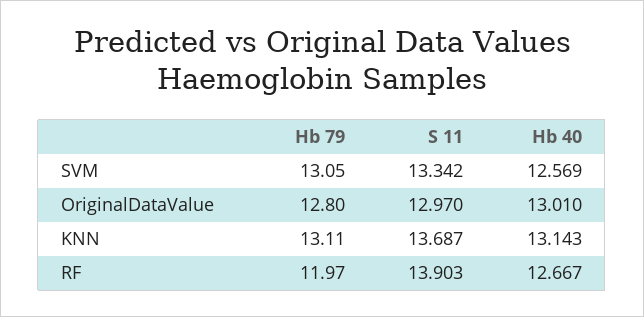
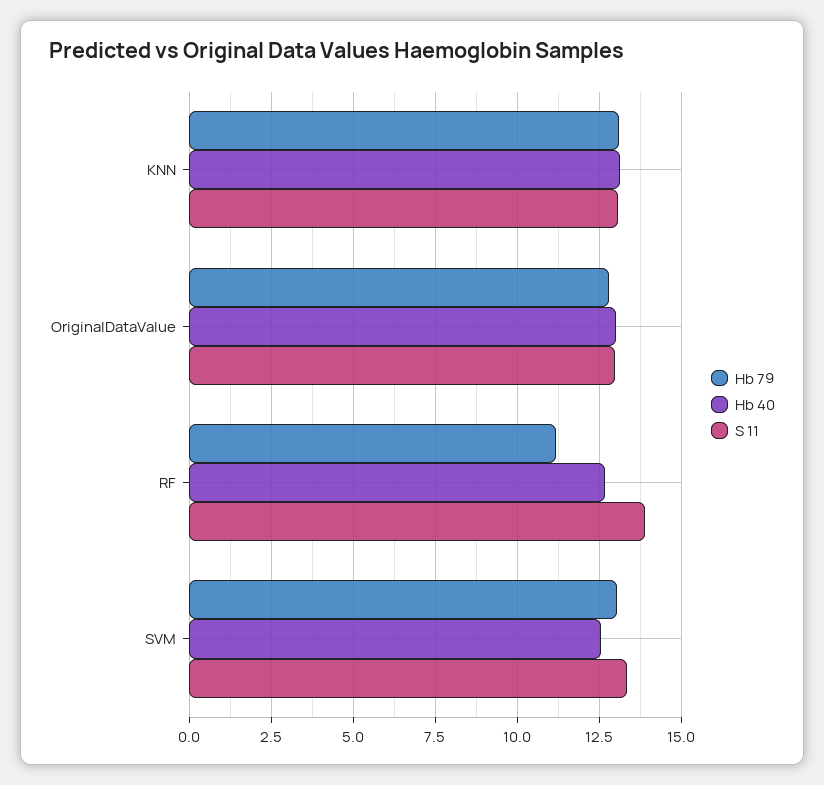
  {
    "Hb 79": {
      "SVM": 13.05,
      "OriginalDataValue": 12.8,
      "KNN": 13.11,
-     "RF": 11.97
+     "RF": 11.25
    },
    "S 11": {
      "SVM": 13.342,
      "OriginalDataValue": 12.97,
-     "KNN": 13.687,
+     "KNN": 13,
      "RF": 13.903
    },
    "Hb 40": {
      "SVM": 12.569,
      "OriginalDataValue": 13.01,
      "KNN": 13.143,
      "RF": 12.667
    }
  }

